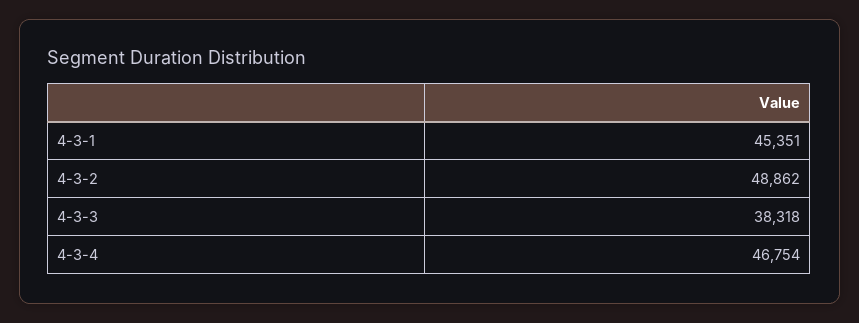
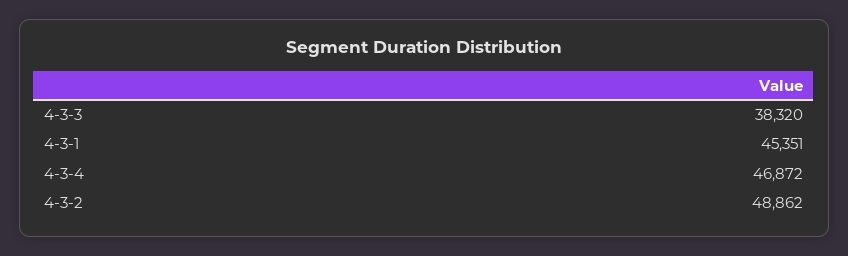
  {
    "4-3-1": 45351,
    "4-3-2": 48862,
-   "4-3-3": 38318,
+   "4-3-3": 38320,
-   "4-3-4": 46754
+   "4-3-4": 46872
  }

